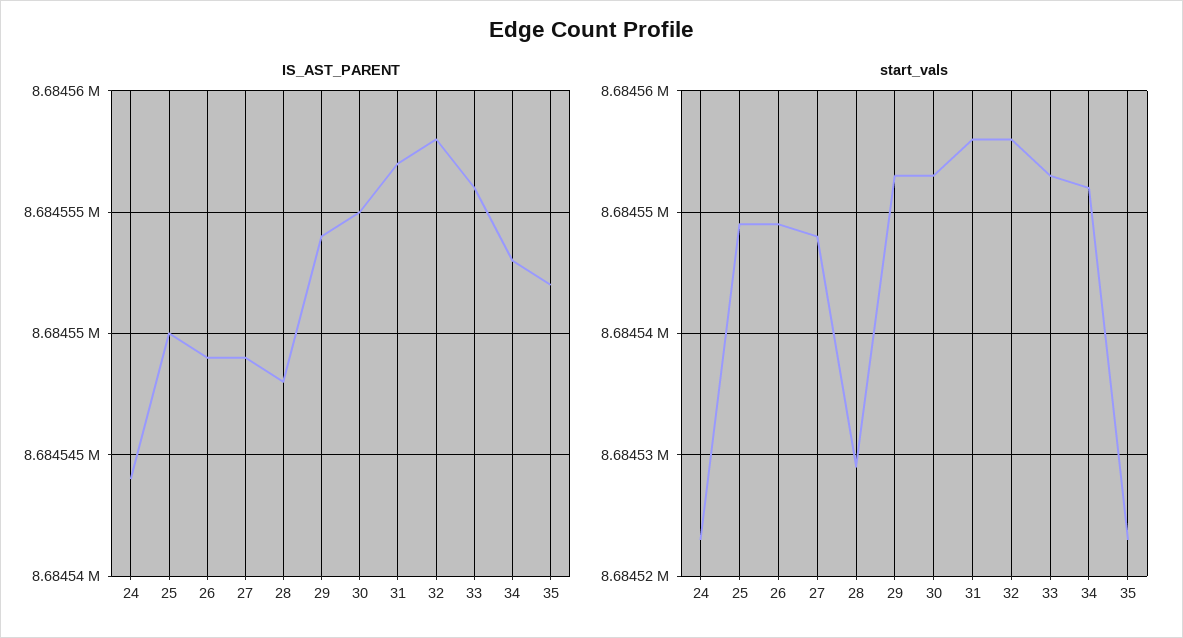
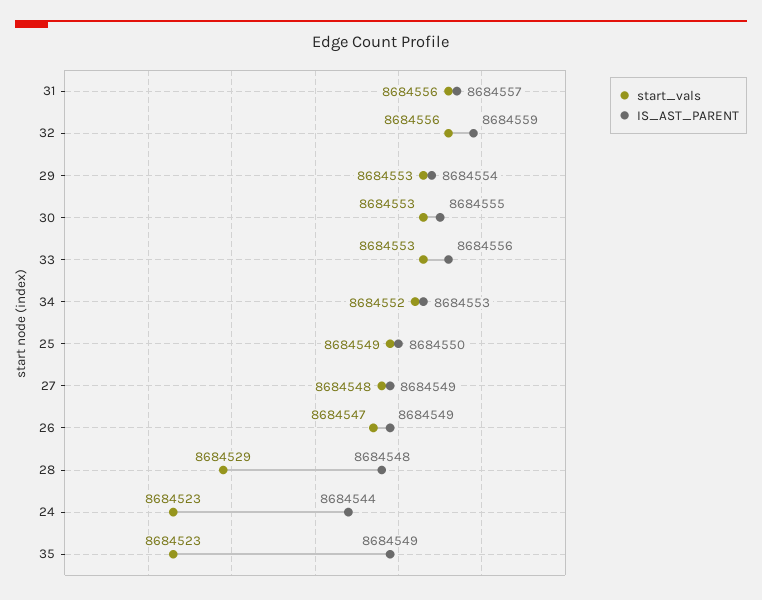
  {
    "IS_AST_PARENT": {
      "24": 8684544,
      "25": 8684550,
      "26": 8684549,
      "27": 8684549,
      "28": 8684548,
      "29": 8684554,
      "30": 8684555,
      "31": 8684557,
-     "32": 8684558,
+     "32": 8684559,
      "33": 8684556,
      "34": 8684553,
-     "35": 8684552
+     "35": 8684549
    },
    "start_vals": {
      "24": 8684523,
      "25": 8684549,
-     "26": 8684549,
+     "26": 8684547,
      "27": 8684548,
      "28": 8684529,
      "29": 8684553,
      "30": 8684553,
      "31": 8684556,
      "32": 8684556,
      "33": 8684553,
      "34": 8684552,
      "35": 8684523
    }
  }

